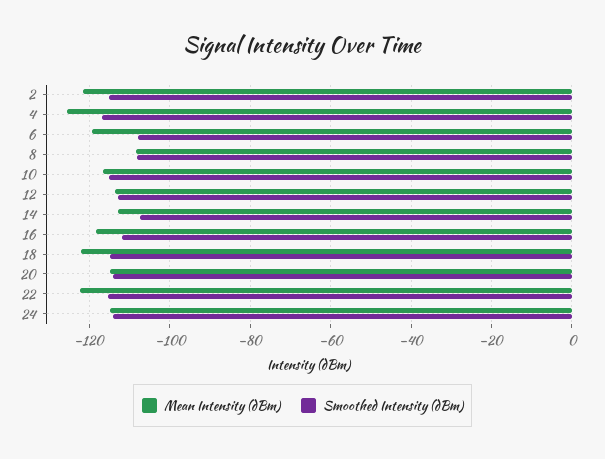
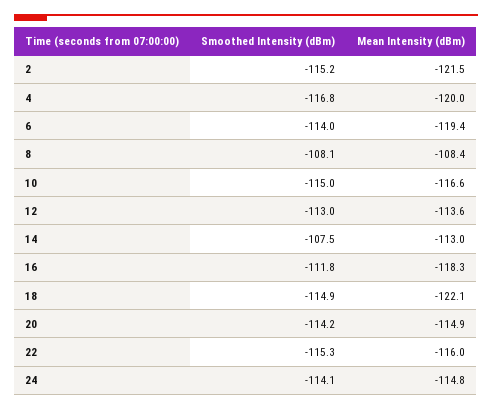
  {
    "Mean Intensity (dBm)": {
      "2": -121.5,
-     "4": -126,
+     "4": -120,
      "6": -119.4,
      "8": -108.4,
      "10": -116.6,
      "12": -113.6,
      "14": -113,
      "16": -118.3,
      "18": -122.1,
      "20": -114.9,
-     "22": -122,
+     "22": -116,
      "24": -114.8
    },
    "Smoothed Intensity (dBm)": {
      "2": -115.2,
      "4": -116.8,
-     "6": -108,
+     "6": -114,
      "8": -108.1,
      "10": -115,
      "12": -113,
      "14": -107.5,
      "16": -111.8,
      "18": -114.9,
      "20": -114.2,
      "22": -115.3,
      "24": -114.1
    }
  }

